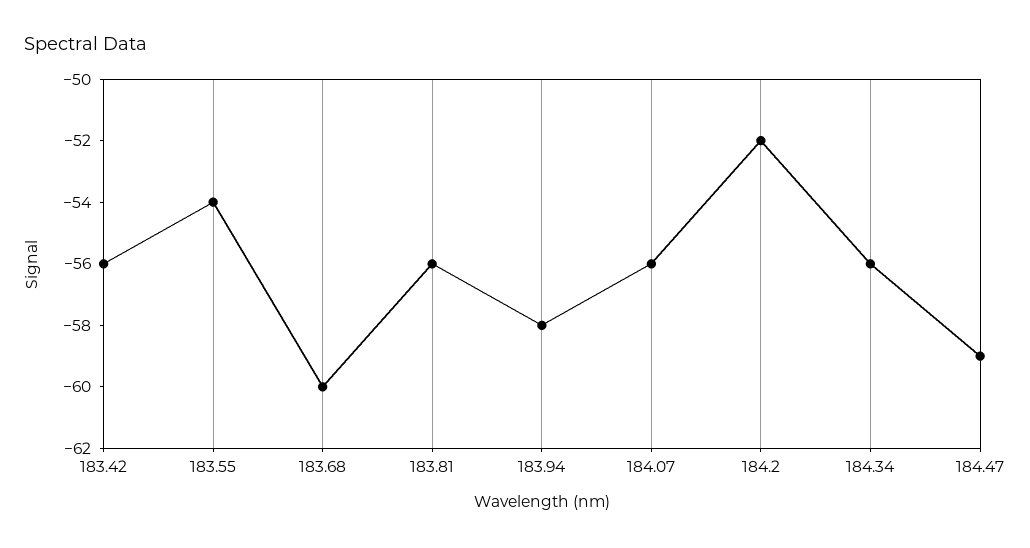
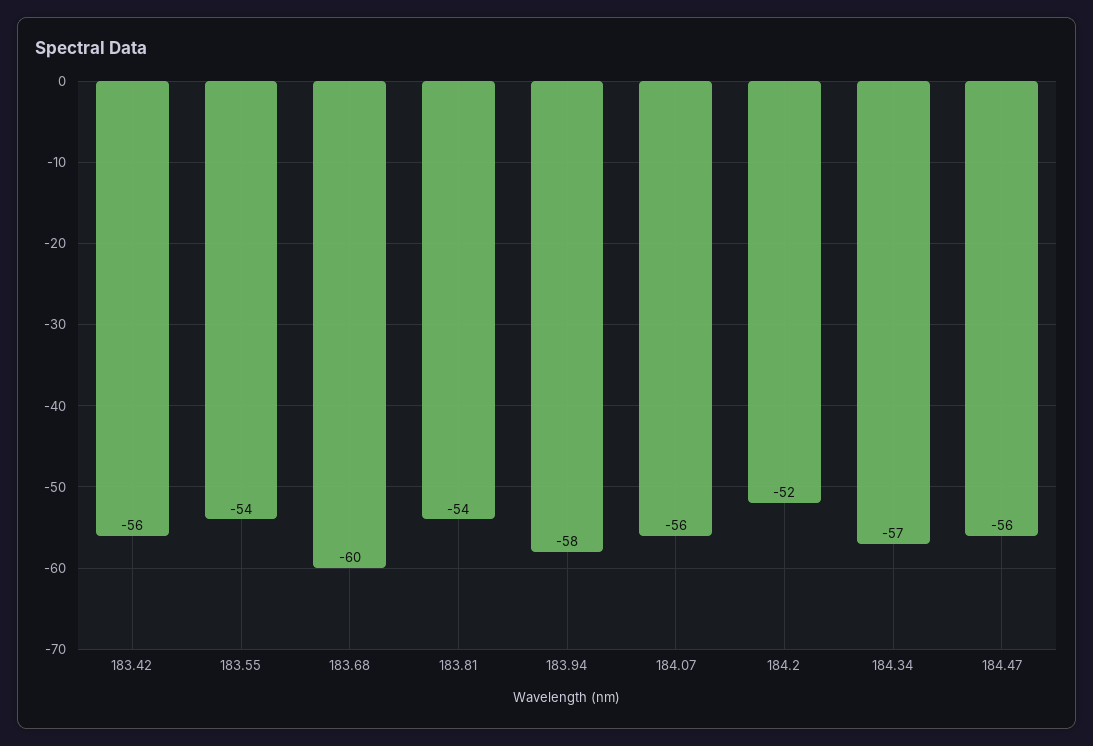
  {
    "183.42": -56,
    "183.55": -54,
    "183.68": -60,
-   "183.81": -56,
+   "183.81": -54,
    "183.94": -58,
    "184.07": -56,
    "184.2": -52,
-   "184.34": -56,
+   "184.34": -57,
-   "184.47": -59
+   "184.47": -56
  }

